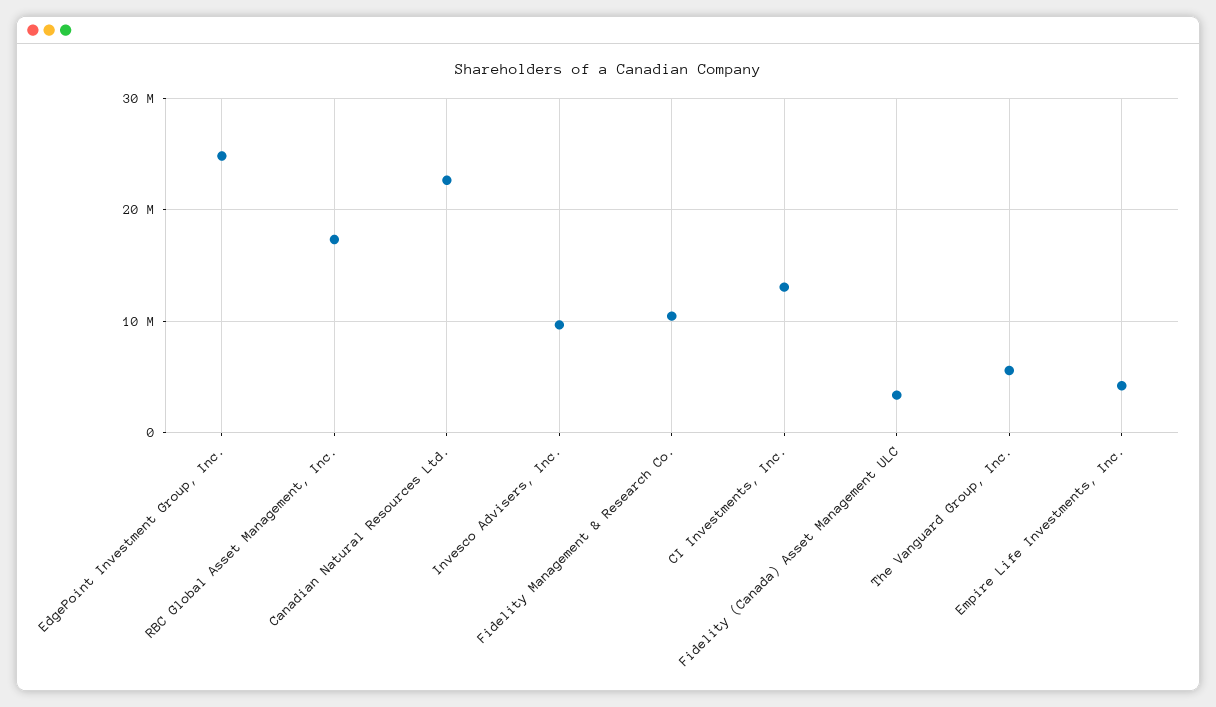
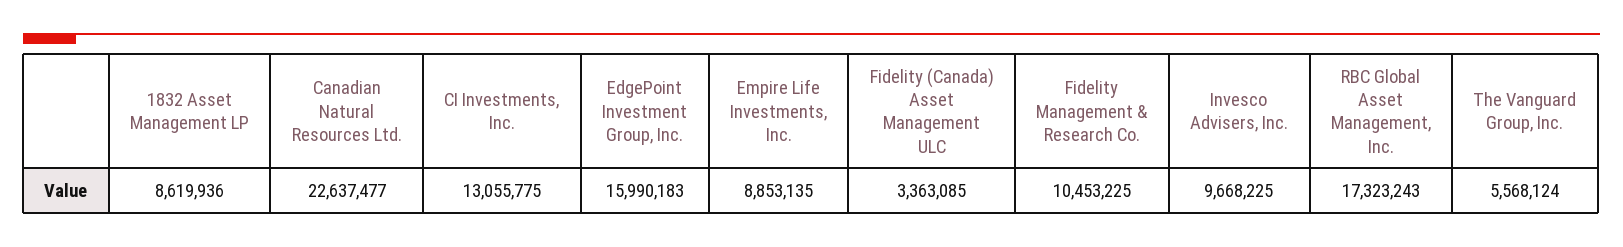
  {
-   "EdgePoint Investment Group, Inc.": 25000000,
+   "EdgePoint Investment Group, Inc.": 15990183,
    "RBC Global Asset Management, Inc.": 17323243,
    "Canadian Natural Resources Ltd.": 22637477,
    "Invesco Advisers, Inc.": 9668225,
    "Fidelity Management & Research Co.": 10453225,
    "CI Investments, Inc.": 13055775,
    "Fidelity (Canada) Asset Management ULC": 3363085,
    "The Vanguard Group, Inc.": 5568124,
-   "Empire Life Investments, Inc.": 4000000
+   "Empire Life Investments, Inc.": 8853135,
+   "1832 Asset Management LP": 8619936
  }

